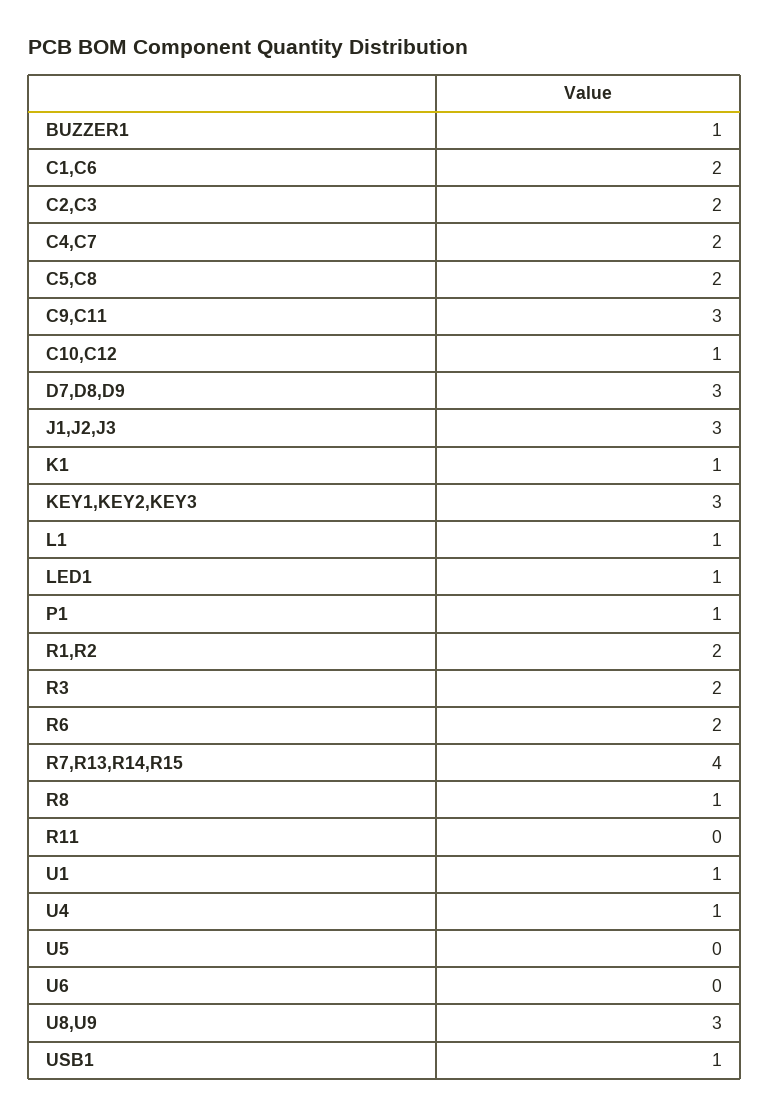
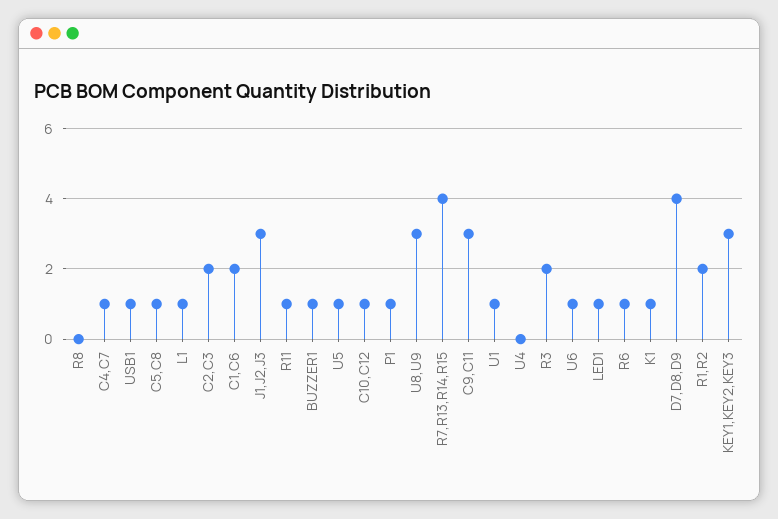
  {
    "BUZZER1": 1,
    "C1,C6": 2,
    "C2,C3": 2,
-   "C4,C7": 2,
+   "C4,C7": 1,
-   "C5,C8": 2,
+   "C5,C8": 1,
    "C9,C11": 3,
    "C10,C12": 1,
-   "D7,D8,D9": 3,
+   "D7,D8,D9": 4,
    "J1,J2,J3": 3,
    "K1": 1,
    "KEY1,KEY2,KEY3": 3,
    "L1": 1,
    "LED1": 1,
    "P1": 1,
    "R1,R2": 2,
    "R3": 2,
-   "R6": 2,
+   "R6": 1,
    "R7,R13,R14,R15": 4,
-   "R8": 1,
+   "R8": 0,
-   "R11": 0,
+   "R11": 1,
    "U1": 1,
-   "U4": 1,
+   "U4": 0,
-   "U5": 0,
+   "U5": 1,
-   "U6": 0,
+   "U6": 1,
    "U8,U9": 3,
    "USB1": 1
  }

